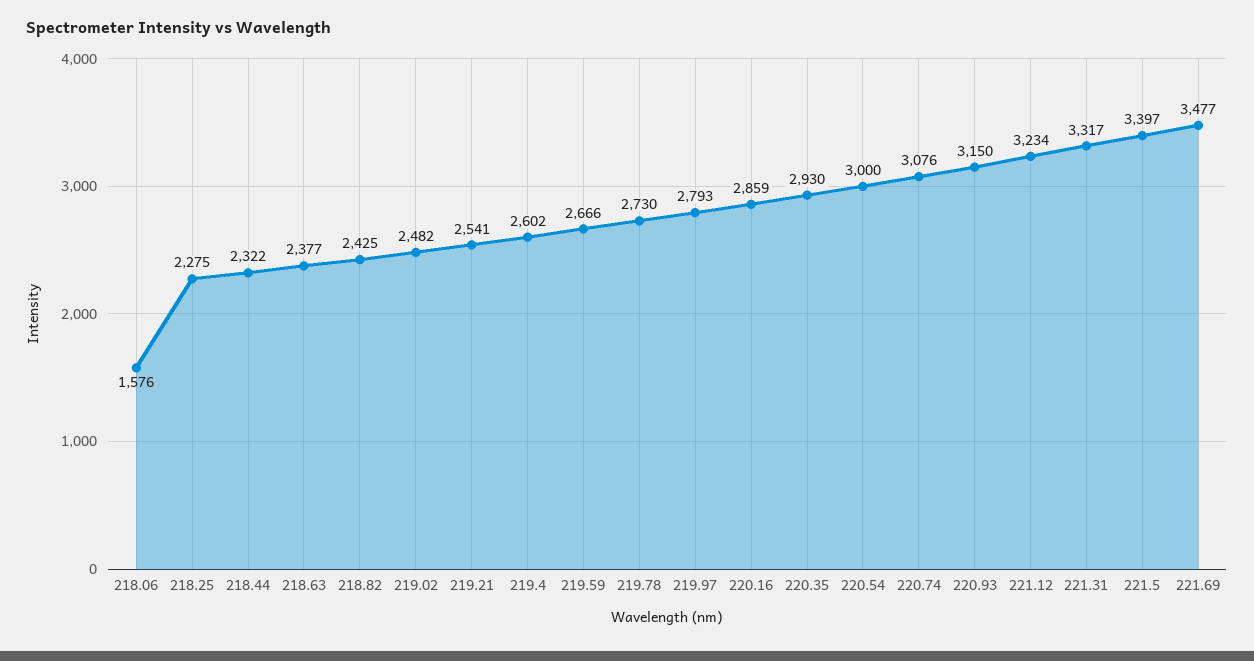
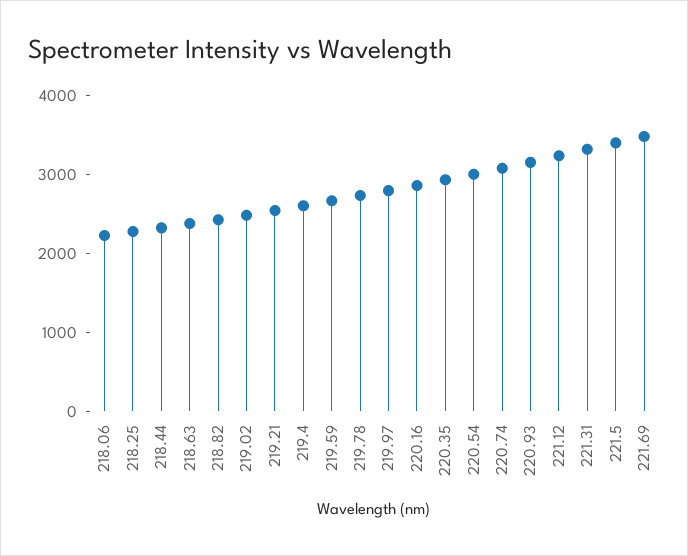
  {
-   "218.06": 1576,
+   "218.06": 2200,
    "218.25": 2275,
    "218.44": 2322,
    "218.63": 2377,
    "218.82": 2425,
    "219.02": 2482,
    "219.21": 2541,
    "219.4": 2602,
    "219.59": 2666,
    "219.78": 2730,
    "219.97": 2793,
    "220.16": 2859,
    "220.35": 2930,
    "220.54": 3000,
    "220.74": 3076,
    "220.93": 3150,
    "221.12": 3234,
    "221.31": 3317,
    "221.5": 3397,
    "221.69": 3477
  }

